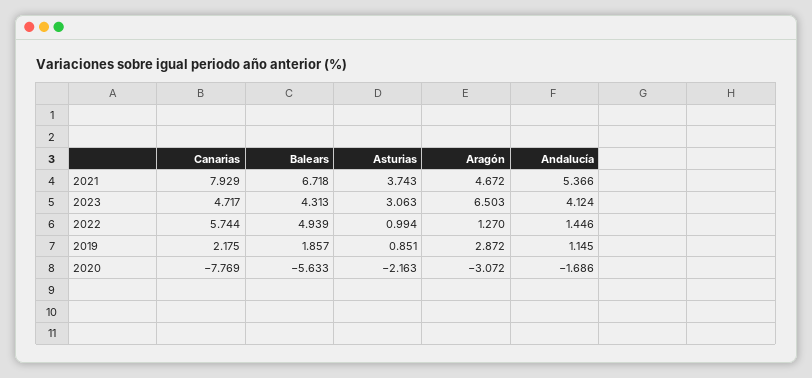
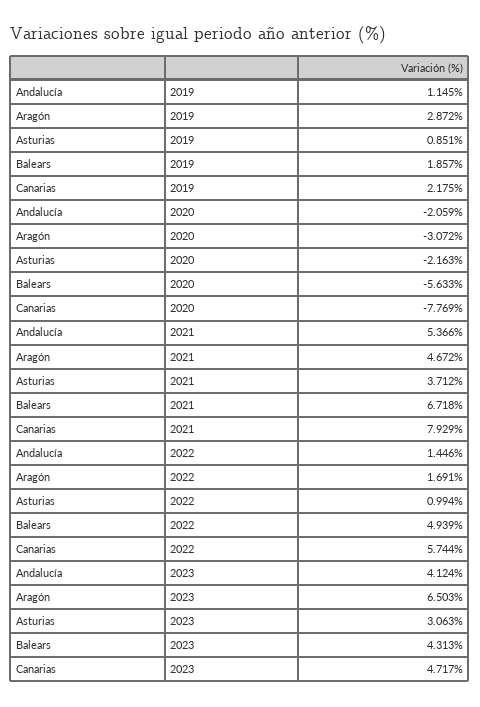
  {
    "Canarias": {
      "2021": 7.929,
      "2023": 4.717,
      "2022": 5.744,
      "2019": 2.175,
      "2020": -7.769
    },
    "Balears": {
      "2021": 6.718,
      "2023": 4.313,
      "2022": 4.939,
      "2019": 1.857,
      "2020": -5.633
    },
    "Asturias": {
-     "2021": 3.743,
+     "2021": 3.712,
      "2023": 3.063,
      "2022": 0.994,
      "2019": 0.851,
      "2020": -2.163
    },
    "Aragón": {
      "2021": 4.672,
      "2023": 6.503,
-     "2022": 1.27,
+     "2022": 1.691,
      "2019": 2.872,
      "2020": -3.072
    },
    "Andalucía": {
      "2021": 5.366,
      "2023": 4.124,
      "2022": 1.446,
      "2019": 1.145,
-     "2020": -1.686
+     "2020": -2.059
    }
  }

